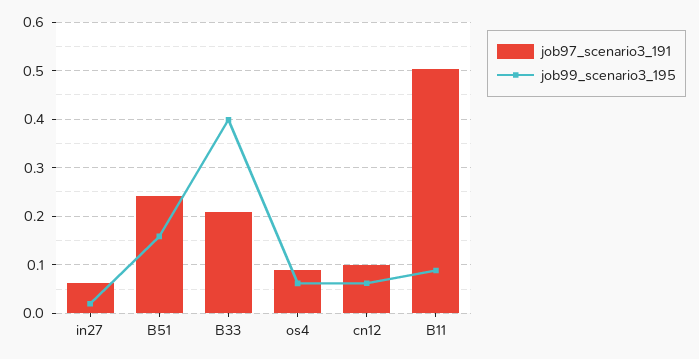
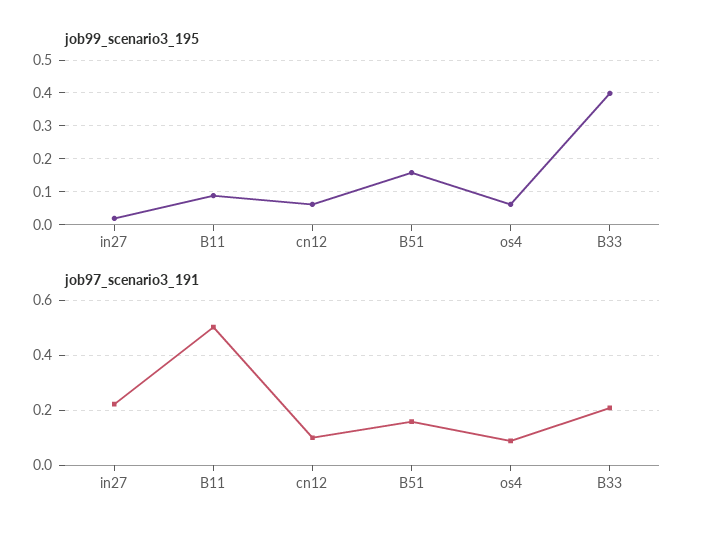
  {
    "job97_scenario3_191": {
-     "in27": 0.06,
+     "in27": 0.225,
-     "B51": 0.24,
+     "B51": 0.15,
      "B33": 0.2,
      "os4": 0.08,
      "cn12": 0.1,
      "B11": 0.5
    },
    "job99_scenario3_195": {
      "in27": 0.02,
      "B51": 0.16,
      "B33": 0.4,
      "os4": 0.06,
      "cn12": 0.06,
      "B11": 0.08
    }
  }

